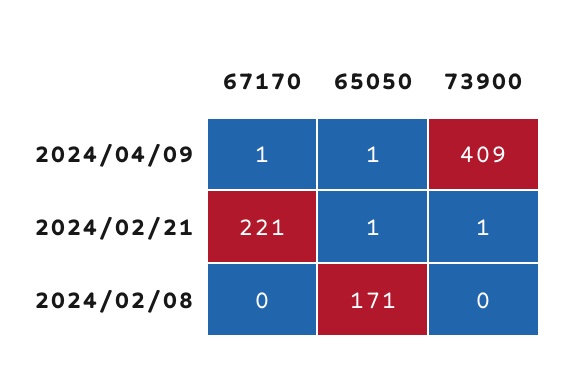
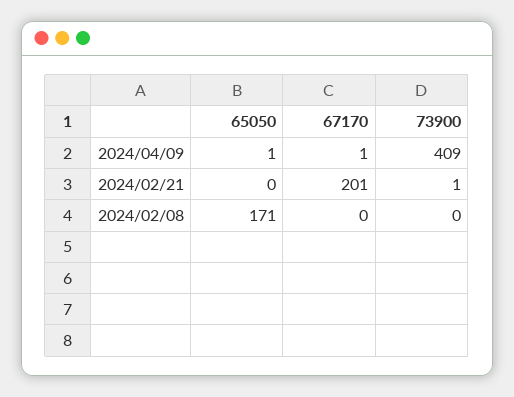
  {
    "67170": {
      "2024/04/09": 1,
-     "2024/02/21": 221,
+     "2024/02/21": 201,
      "2024/02/08": 0
    },
    "65050": {
      "2024/04/09": 1,
-     "2024/02/21": 1,
+     "2024/02/21": 0,
      "2024/02/08": 171
    },
    "73900": {
      "2024/04/09": 409,
      "2024/02/21": 1,
      "2024/02/08": 0
    }
  }

